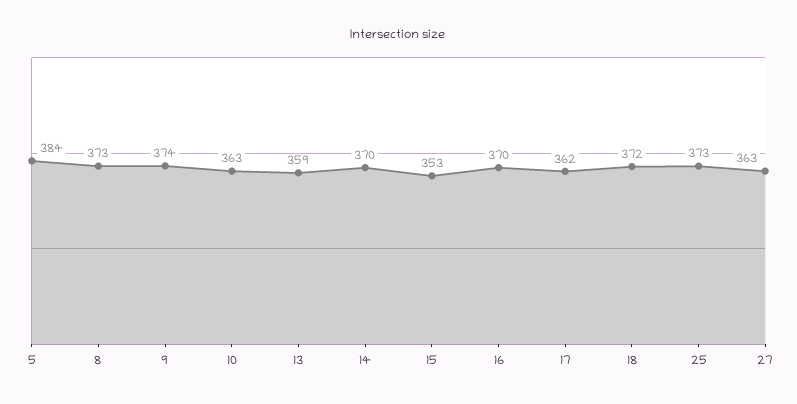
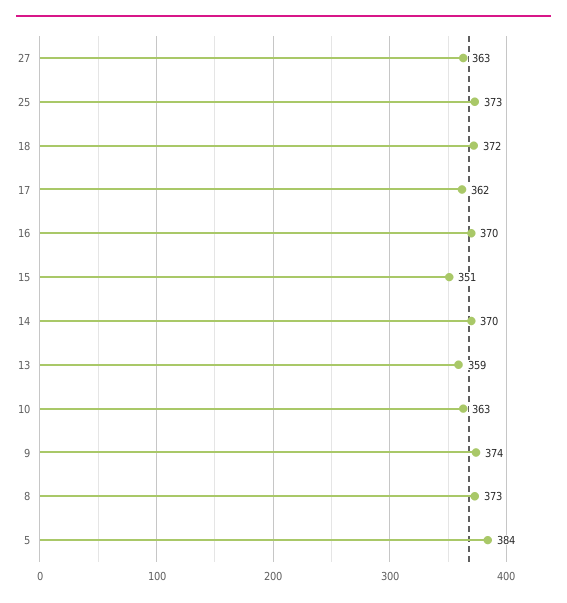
  {
    "5": 384,
    "8": 373,
    "9": 374,
    "10": 363,
    "13": 359,
    "14": 370,
-   "15": 353,
+   "15": 351,
    "16": 370,
    "17": 362,
    "18": 372,
    "25": 373,
    "27": 363
  }

